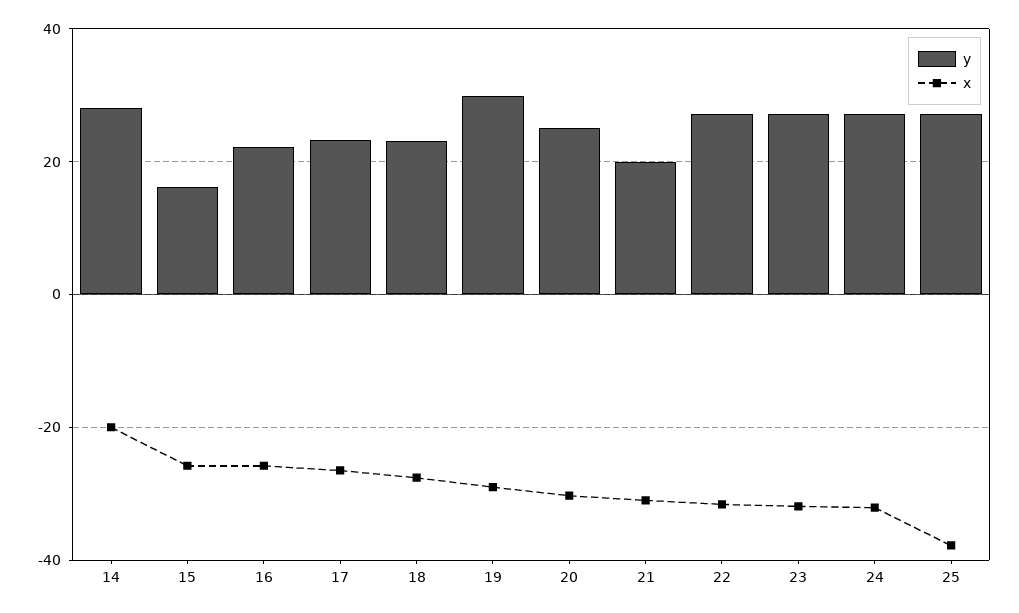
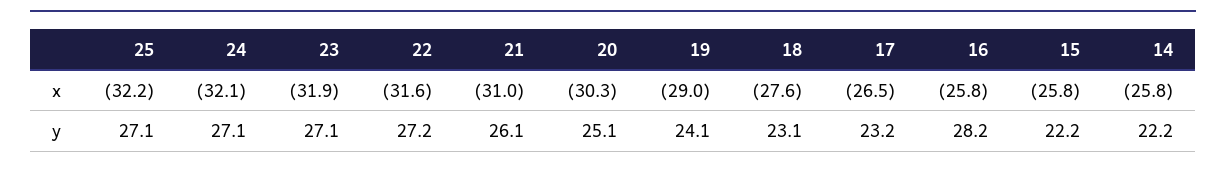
  {
    "y": {
-     "14": 28,
+     "14": 22.2,
-     "15": 16,
+     "15": 22.2,
-     "16": 22,
+     "16": 28.2,
      "17": 23.2,
      "18": 23.1,
-     "19": 30,
+     "19": 24.1,
      "20": 25.1,
-     "21": 20,
+     "21": 26.1,
      "22": 27.2,
      "23": 27.1,
      "24": 27.1,
      "25": 27.1
    },
    "x": {
-     "14": -20,
+     "14": -25.8,
      "15": -25.8,
      "16": -25.8,
      "17": -26.5,
      "18": -27.6,
      "19": -29,
      "20": -30.3,
      "21": -31,
      "22": -31.6,
      "23": -31.9,
      "24": -32.1,
-     "25": -38
+     "25": -32.2
    }
  }

